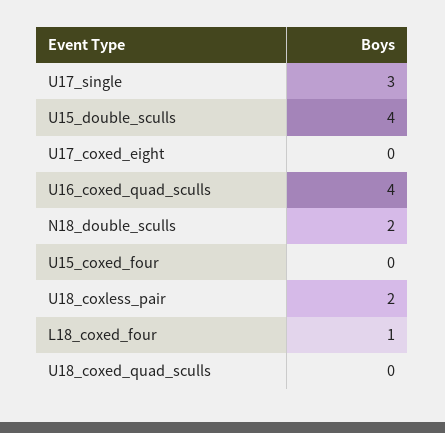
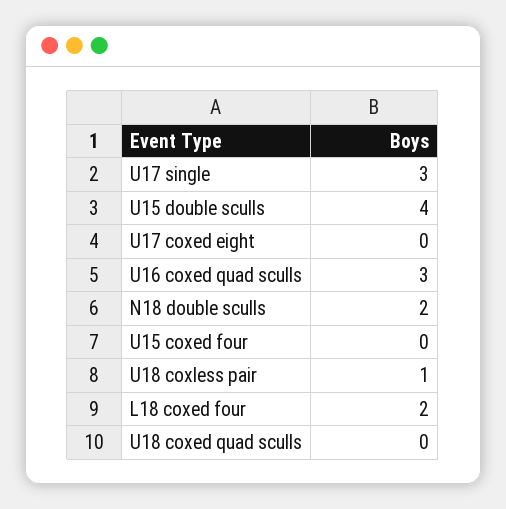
  {
    "U17_single": 3,
    "U15_double_sculls": 4,
    "U17_coxed_eight": 0,
-   "U16_coxed_quad_sculls": 4,
+   "U16_coxed_quad_sculls": 3,
    "N18_double_sculls": 2,
    "U15_coxed_four": 0,
-   "U18_coxless_pair": 2,
+   "U18_coxless_pair": 1,
-   "L18_coxed_four": 1,
+   "L18_coxed_four": 2,
    "U18_coxed_quad_sculls": 0
  }

